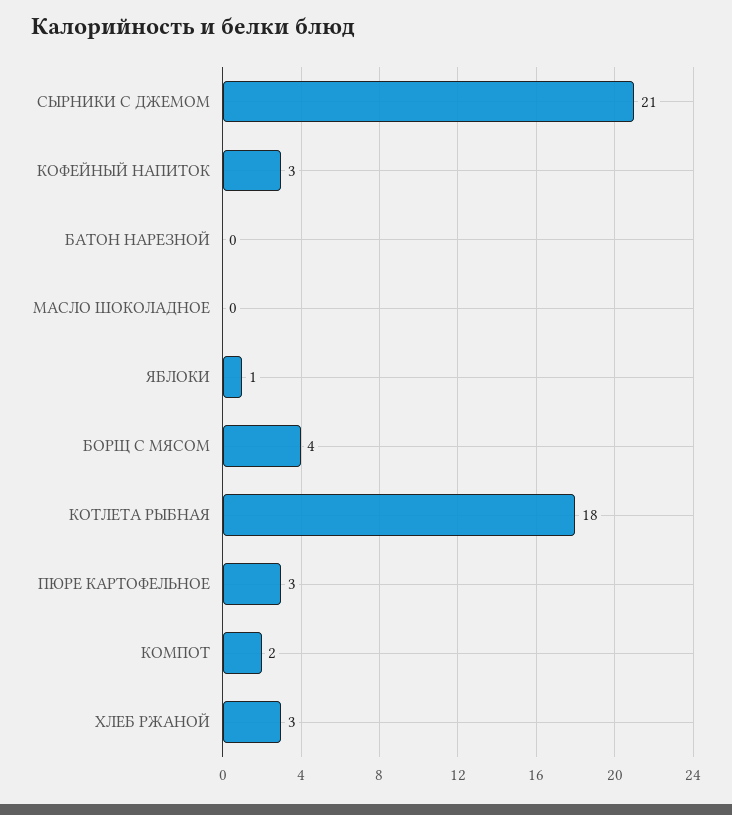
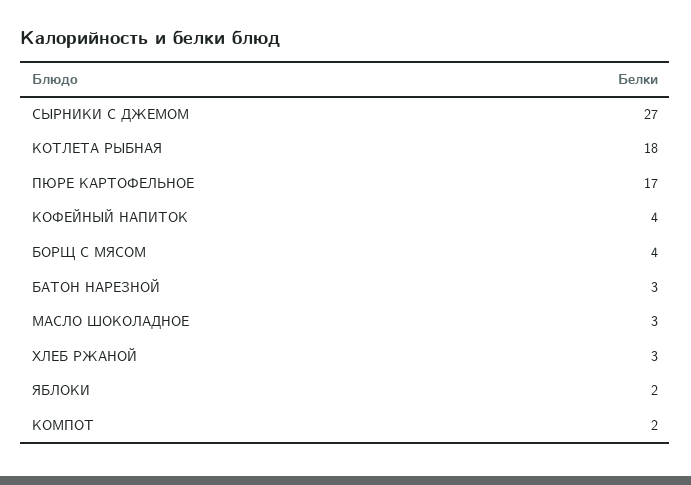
  {
-   "СЫРНИКИ С ДЖЕМОМ": 21,
+   "СЫРНИКИ С ДЖЕМОМ": 27,
-   "КОФЕЙНЫЙ НАПИТОК": 3,
+   "КОФЕЙНЫЙ НАПИТОК": 4,
-   "БАТОН НАРЕЗНОЙ": 0,
+   "БАТОН НАРЕЗНОЙ": 3,
-   "МАСЛО ШОКОЛАДНОЕ": 0,
+   "МАСЛО ШОКОЛАДНОЕ": 3,
-   "ЯБЛОКИ": 1,
+   "ЯБЛОКИ": 2,
    "БОРЩ С МЯСОМ": 4,
    "КОТЛЕТА РЫБНАЯ": 18,
-   "ПЮРЕ КАРТОФЕЛЬНОЕ": 3,
+   "ПЮРЕ КАРТОФЕЛЬНОЕ": 17,
    "КОМПОТ": 2,
    "ХЛЕБ РЖАНОЙ": 3
  }

